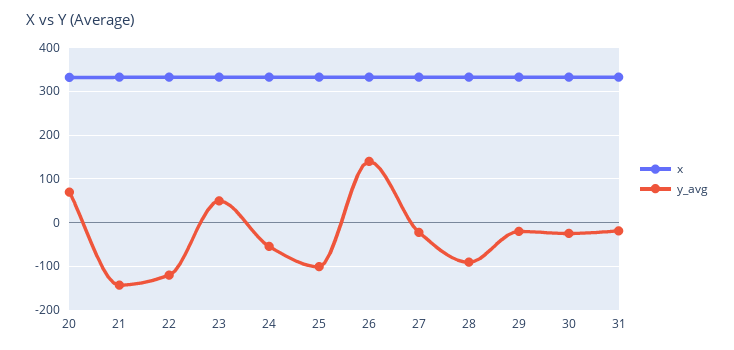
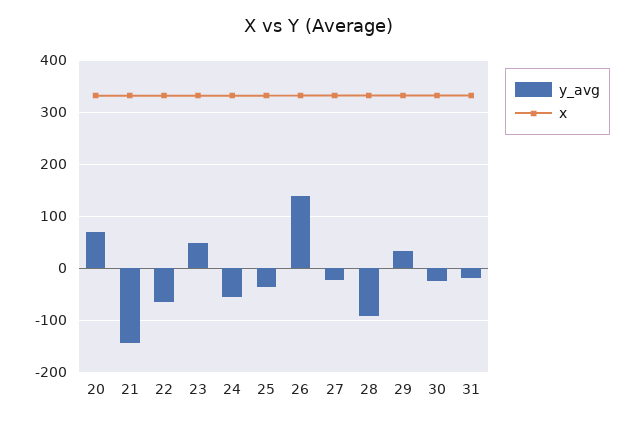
  {
    "x": {
      "20": 340,
      "21": 340,
      "22": 340,
      "23": 340,
      "24": 340,
      "25": 340,
      "26": 340,
      "27": 340,
      "28": 340,
      "29": 340,
      "30": 340,
      "31": 340
    },
    "y_avg": {
      "20": 60,
      "21": -140,
-     "22": -120,
+     "22": -60,
      "23": 40,
      "24": -60,
-     "25": -100,
+     "25": -40,
      "26": 140,
      "27": -20,
      "28": -100,
-     "29": -20,
+     "29": 40,
      "30": -20,
      "31": -20
    }
  }

